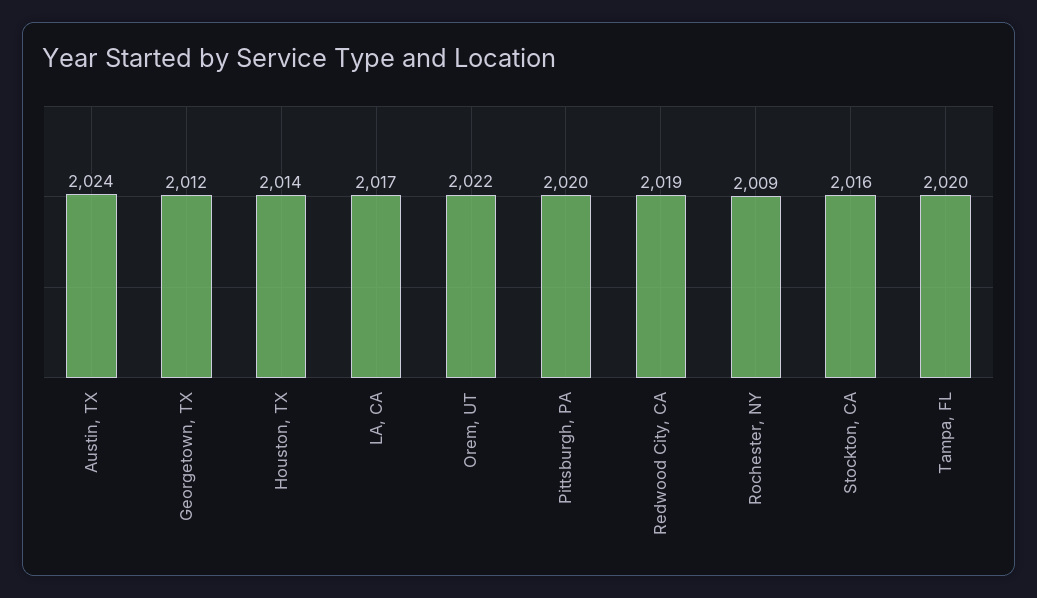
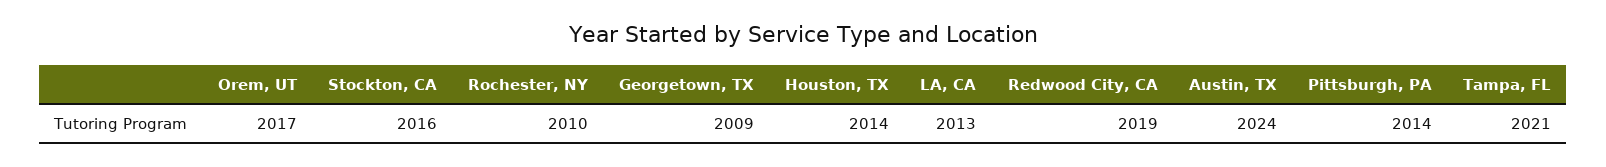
  {
    "Austin, TX": 2024,
-   "Georgetown, TX": 2012,
+   "Georgetown, TX": 2009,
    "Houston, TX": 2014,
-   "LA, CA": 2017,
+   "LA, CA": 2013,
-   "Orem, UT": 2022,
+   "Orem, UT": 2017,
-   "Pittsburgh, PA": 2020,
+   "Pittsburgh, PA": 2014,
    "Redwood City, CA": 2019,
-   "Rochester, NY": 2009,
+   "Rochester, NY": 2010,
    "Stockton, CA": 2016,
-   "Tampa, FL": 2020
+   "Tampa, FL": 2021
  }

